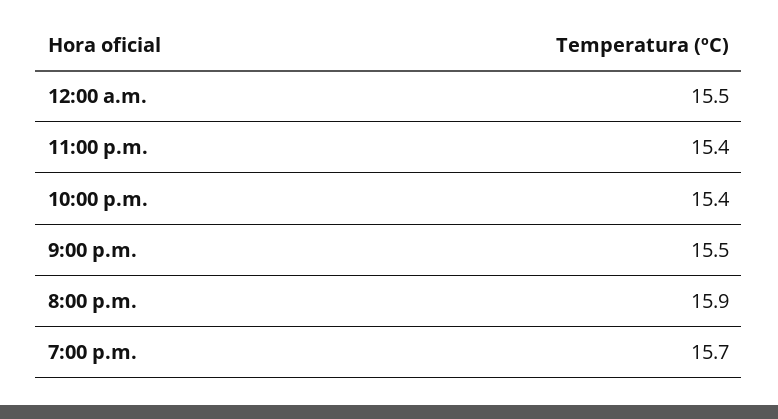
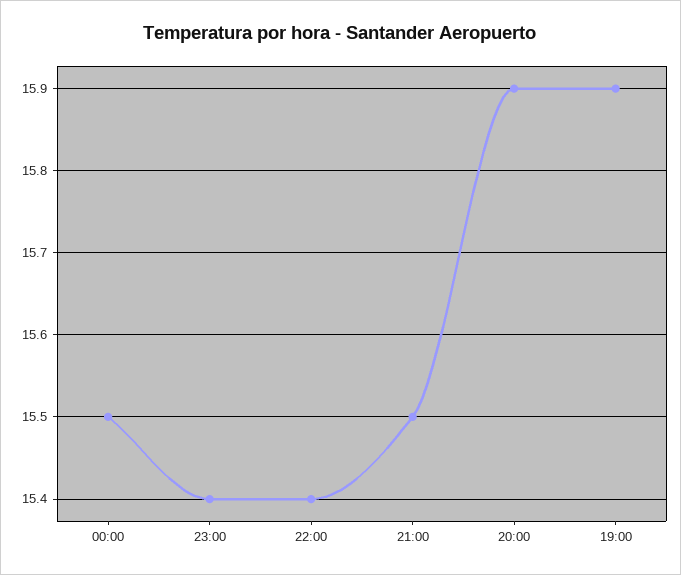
  {
    "12:00 a.m.": 15.5,
    "11:00 p.m.": 15.4,
    "10:00 p.m.": 15.4,
    "9:00 p.m.": 15.5,
    "8:00 p.m.": 15.9,
-   "7:00 p.m.": 15.7
+   "7:00 p.m.": 15.9
  }

